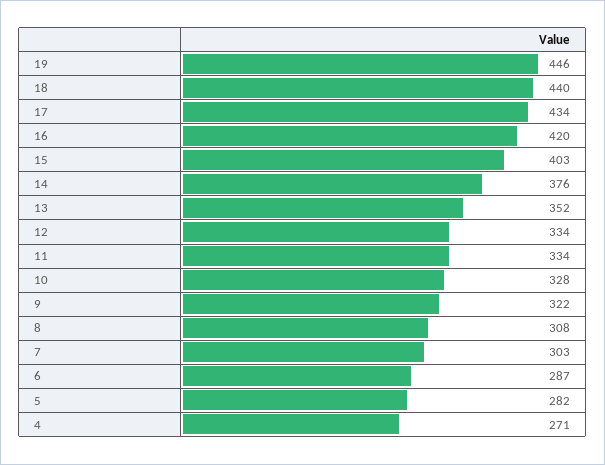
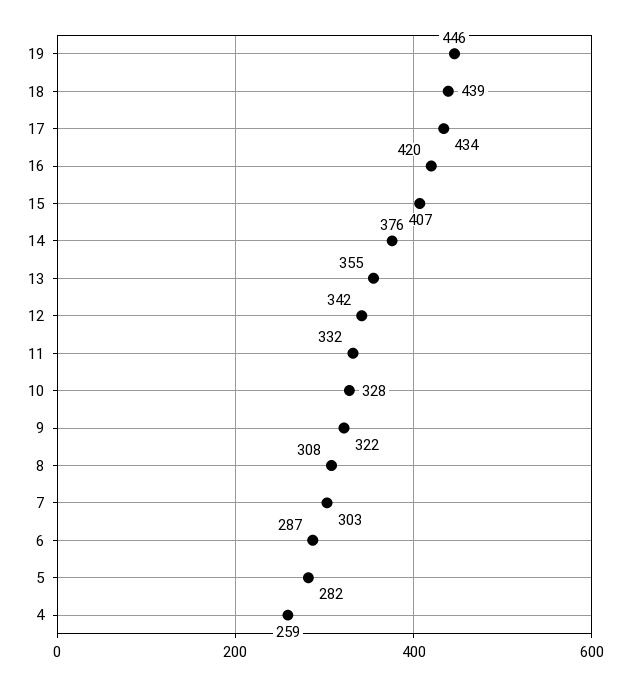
  {
    "19": 446,
-   "18": 440,
+   "18": 439,
    "17": 434,
    "16": 420,
-   "15": 403,
+   "15": 407,
    "14": 376,
-   "13": 352,
+   "13": 355,
-   "12": 334,
+   "12": 342,
-   "11": 334,
+   "11": 332,
    "10": 328,
    "9": 322,
    "8": 308,
    "7": 303,
    "6": 287,
    "5": 282,
-   "4": 271
+   "4": 259
  }

